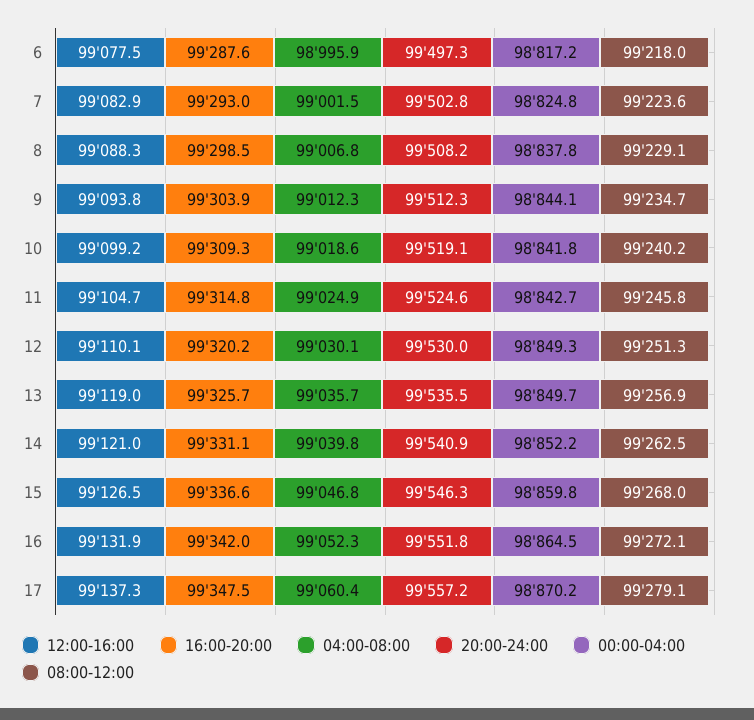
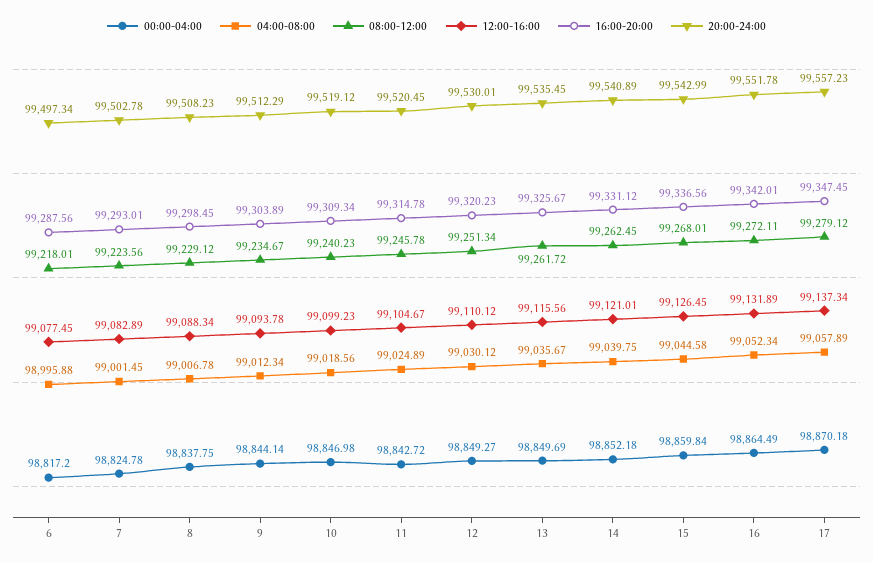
  {
    "12:00-16:00": {
      "6": 99077.45,
      "7": 99082.89,
      "8": 99088.34,
      "9": 99093.78,
      "10": 99099.23,
      "11": 99104.67,
      "12": 99110.12,
-     "13": 99119,
+     "13": 99115.56,
      "14": 99121.01,
      "15": 99126.45,
      "16": 99131.89,
      "17": 99137.34
    },
    "16:00-20:00": {
      "6": 99287.56,
      "7": 99293.01,
      "8": 99298.45,
      "9": 99303.89,
      "10": 99309.34,
      "11": 99314.78,
      "12": 99320.23,
      "13": 99325.67,
      "14": 99331.12,
      "15": 99336.56,
      "16": 99342.01,
      "17": 99347.45
    },
    "04:00-08:00": {
      "6": 98995.88,
      "7": 99001.45,
      "8": 99006.78,
      "9": 99012.34,
      "10": 99018.56,
      "11": 99024.89,
      "12": 99030.12,
      "13": 99035.67,
      "14": 99039.75,
-     "15": 99046.8,
+     "15": 99044.58,
      "16": 99052.34,
-     "17": 99060.4
+     "17": 99057.89
    },
    "20:00-24:00": {
      "6": 99497.34,
      "7": 99502.78,
      "8": 99508.23,
      "9": 99512.29,
      "10": 99519.12,
-     "11": 99524.6,
+     "11": 99520.45,
      "12": 99530.01,
      "13": 99535.45,
      "14": 99540.89,
-     "15": 99546.3,
+     "15": 99542.99,
      "16": 99551.78,
      "17": 99557.23
    },
    "00:00-04:00": {
      "6": 98817.2,
      "7": 98824.78,
      "8": 98837.75,
      "9": 98844.14,
-     "10": 98841.8,
+     "10": 98846.98,
      "11": 98842.72,
      "12": 98849.27,
      "13": 98849.69,
      "14": 98852.18,
      "15": 98859.84,
      "16": 98864.49,
      "17": 98870.18
    },
    "08:00-12:00": {
      "6": 99218.01,
      "7": 99223.56,
      "8": 99229.12,
      "9": 99234.67,
      "10": 99240.23,
      "11": 99245.78,
      "12": 99251.34,
-     "13": 99256.9,
+     "13": 99261.72,
      "14": 99262.45,
      "15": 99268.01,
      "16": 99272.11,
      "17": 99279.12
    }
  }

